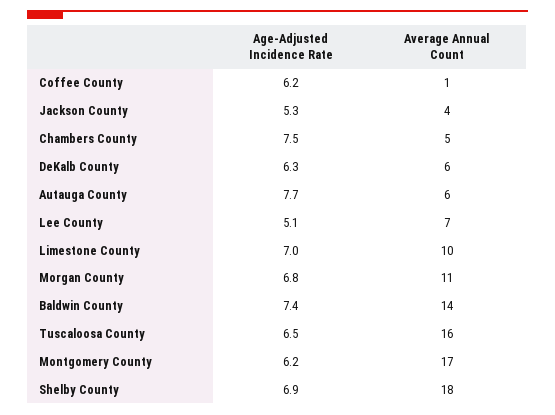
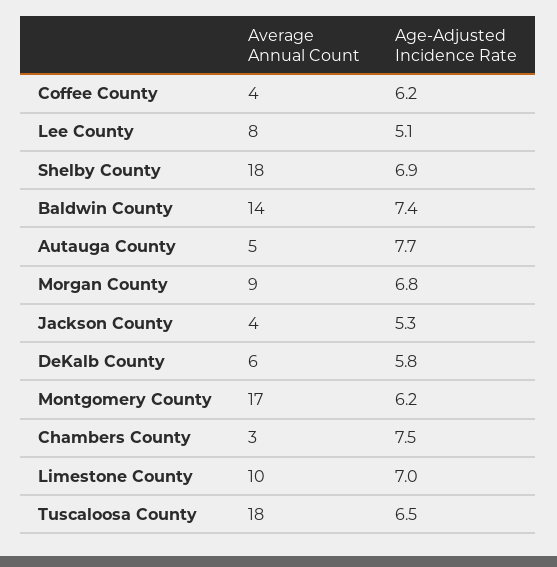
  {
    "Age-Adjusted Incidence Rate": {
      "Coffee County": 6.2,
      "Jackson County": 5.3,
      "Chambers County": 7.5,
-     "DeKalb County": 6.3,
+     "DeKalb County": 5.8,
      "Autauga County": 7.7,
      "Lee County": 5.1,
      "Limestone County": 7,
      "Morgan County": 6.8,
      "Baldwin County": 7.4,
      "Tuscaloosa County": 6.5,
      "Montgomery County": 6.2,
      "Shelby County": 6.9
    },
    "Average Annual Count": {
-     "Coffee County": 1,
+     "Coffee County": 4,
      "Jackson County": 4,
-     "Chambers County": 5,
+     "Chambers County": 3,
      "DeKalb County": 6,
-     "Autauga County": 6,
+     "Autauga County": 5,
-     "Lee County": 7,
+     "Lee County": 8,
      "Limestone County": 10,
-     "Morgan County": 11,
+     "Morgan County": 9,
      "Baldwin County": 14,
-     "Tuscaloosa County": 16,
+     "Tuscaloosa County": 18,
      "Montgomery County": 17,
      "Shelby County": 18
    }
  }

